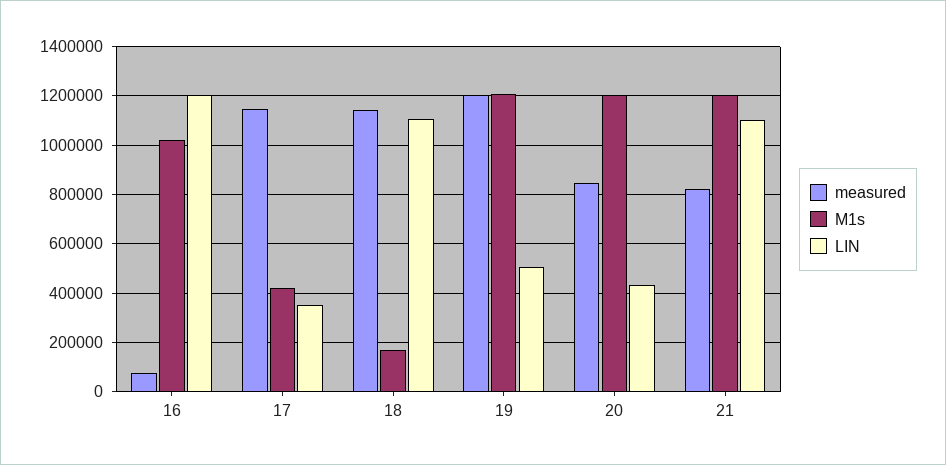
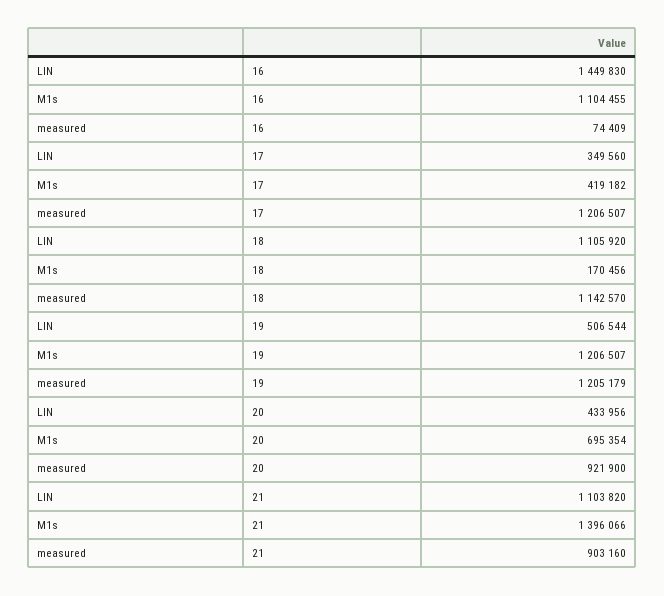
  {
    "measured": {
      "16": 74409,
-     "17": 1150000,
+     "17": 1206507,
      "18": 1142570,
      "19": 1205179,
-     "20": 850000,
+     "20": 921900,
-     "21": 825000
+     "21": 903160
    },
    "M1s": {
-     "16": 1025000,
+     "16": 1104455,
      "17": 419182,
      "18": 170456,
      "19": 1206507,
-     "20": 1200000,
+     "20": 695354,
-     "21": 1200000
+     "21": 1396066
    },
    "LIN": {
-     "16": 1200000,
+     "16": 1449830,
      "17": 349560,
      "18": 1105920,
      "19": 506544,
      "20": 433956,
      "21": 1103820
    }
  }

